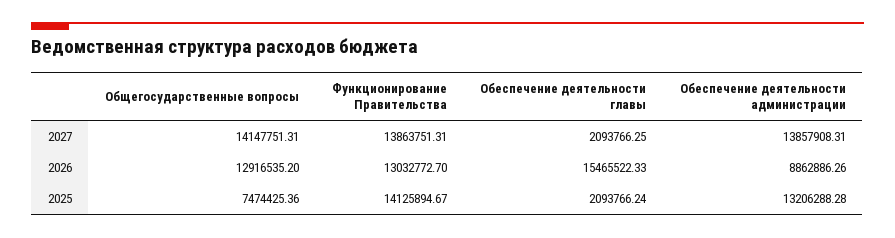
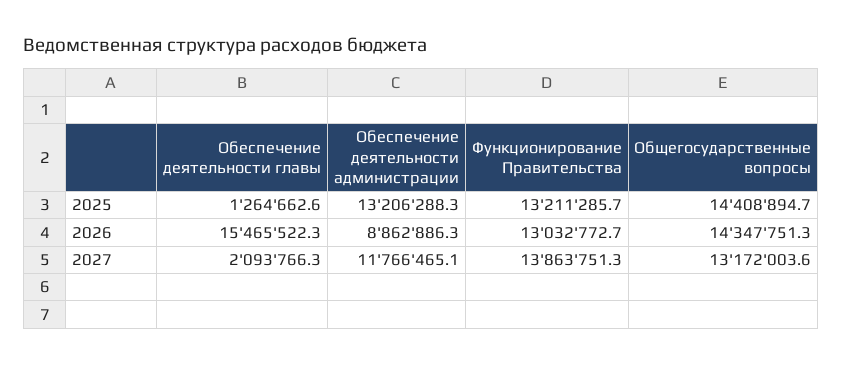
  {
    "Общегосударственные вопросы": {
-     "2027": 14147751.31,
+     "2027": 13172003.6,
-     "2026": 12916535.2,
+     "2026": 14347751.3,
-     "2025": 7474425.36
+     "2025": 14408894.7
    },
    "Функционирование Правительства": {
      "2027": 13863751.31,
      "2026": 13032772.7,
-     "2025": 14125894.67
+     "2025": 13211285.7
    },
    "Обеспечение деятельности главы": {
      "2027": 2093766.25,
      "2026": 15465522.33,
-     "2025": 2093766.24
+     "2025": 1264662.6
    },
    "Обеспечение деятельности администрации": {
-     "2027": 13857908.31,
+     "2027": 11766465.1,
      "2026": 8862886.26,
      "2025": 13206288.28
    }
  }

